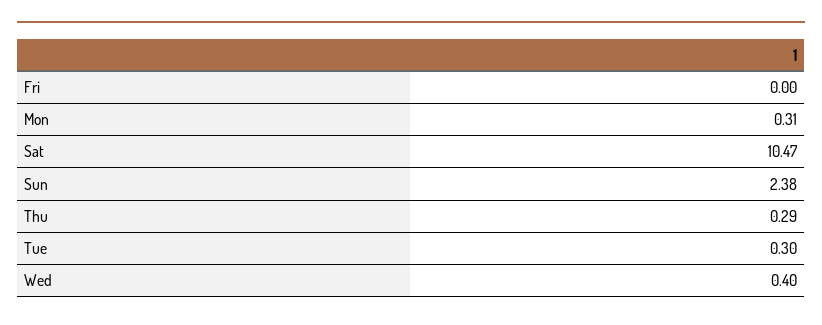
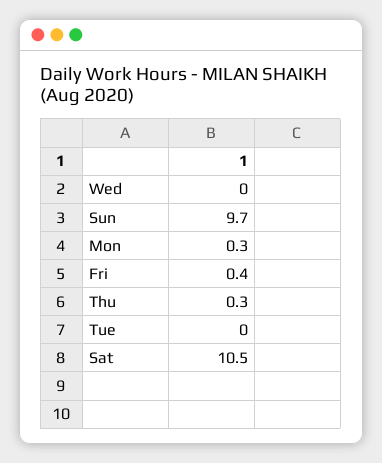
  {
-   "Fri": 0,
+   "Fri": 0.4,
    "Mon": 0.31,
    "Sat": 10.47,
-   "Sun": 2.38,
+   "Sun": 9.7,
    "Thu": 0.29,
-   "Tue": 0.3,
+   "Tue": 0,
-   "Wed": 0.4
+   "Wed": 0
  }

